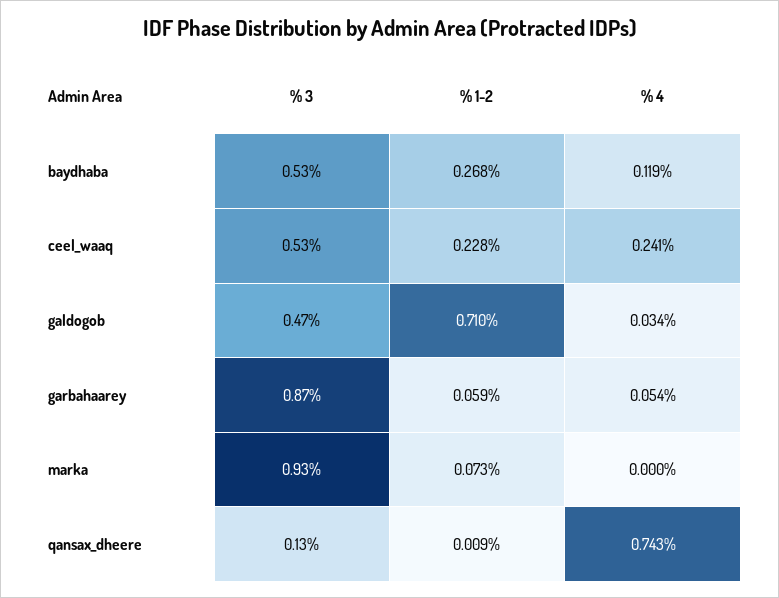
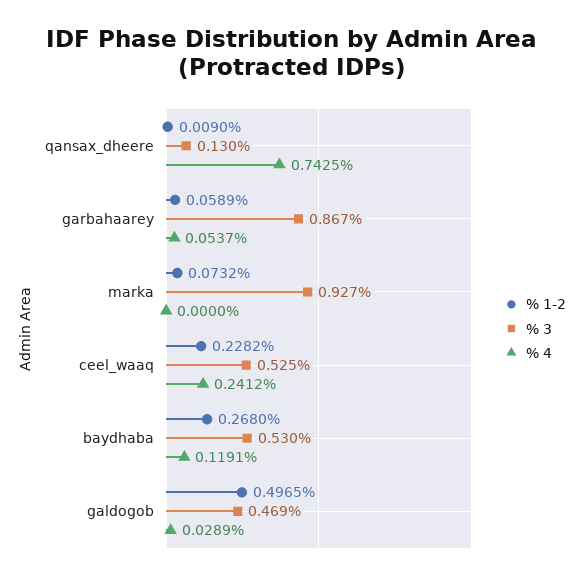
  {
    "% 3": {
      "baydhaba": 0.53,
      "ceel_waaq": 0.525,
      "galdogob": 0.469,
      "garbahaarey": 0.867,
      "marka": 0.927,
      "qansax_dheere": 0.13
    },
    "% 1-2": {
      "baydhaba": 0.268,
      "ceel_waaq": 0.2282,
-     "galdogob": 0.71,
+     "galdogob": 0.4965,
      "garbahaarey": 0.0589,
      "marka": 0.0732,
      "qansax_dheere": 0.009
    },
    "% 4": {
      "baydhaba": 0.1191,
      "ceel_waaq": 0.2412,
-     "galdogob": 0.034,
+     "galdogob": 0.0289,
      "garbahaarey": 0.0537,
      "marka": 0,
      "qansax_dheere": 0.7425
    }
  }

